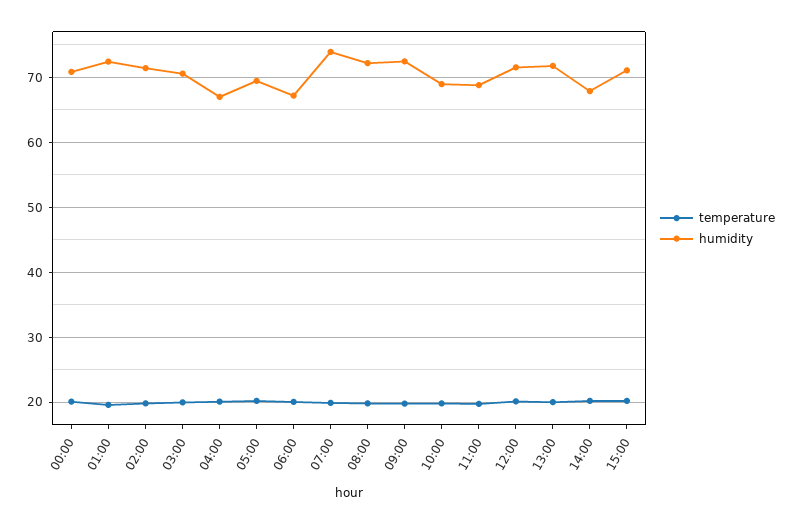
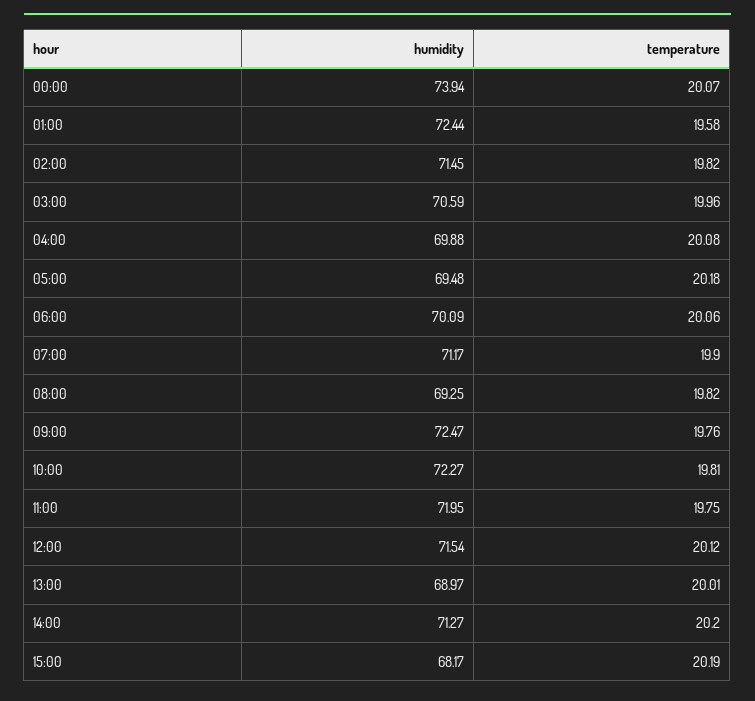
  {
    "temperature": {
      "00:00": 20.07,
      "01:00": 19.58,
      "02:00": 19.82,
      "03:00": 19.96,
      "04:00": 20.08,
      "05:00": 20.18,
      "06:00": 20.06,
      "07:00": 19.9,
      "08:00": 19.82,
      "09:00": 19.76,
      "10:00": 19.81,
      "11:00": 19.75,
      "12:00": 20.12,
      "13:00": 20.01,
      "14:00": 20.2,
      "15:00": 20.19
    },
    "humidity": {
-     "00:00": 71,
+     "00:00": 73.94,
      "01:00": 72.44,
      "02:00": 71.45,
      "03:00": 70.59,
-     "04:00": 67,
+     "04:00": 69.88,
      "05:00": 69.48,
-     "06:00": 67,
+     "06:00": 70.09,
-     "07:00": 74,
+     "07:00": 71.17,
-     "08:00": 72,
+     "08:00": 69.25,
      "09:00": 72.47,
-     "10:00": 69,
+     "10:00": 72.27,
-     "11:00": 69,
+     "11:00": 71.95,
      "12:00": 71.54,
-     "13:00": 72,
+     "13:00": 68.97,
-     "14:00": 68,
+     "14:00": 71.27,
-     "15:00": 71
+     "15:00": 68.17
    }
  }

